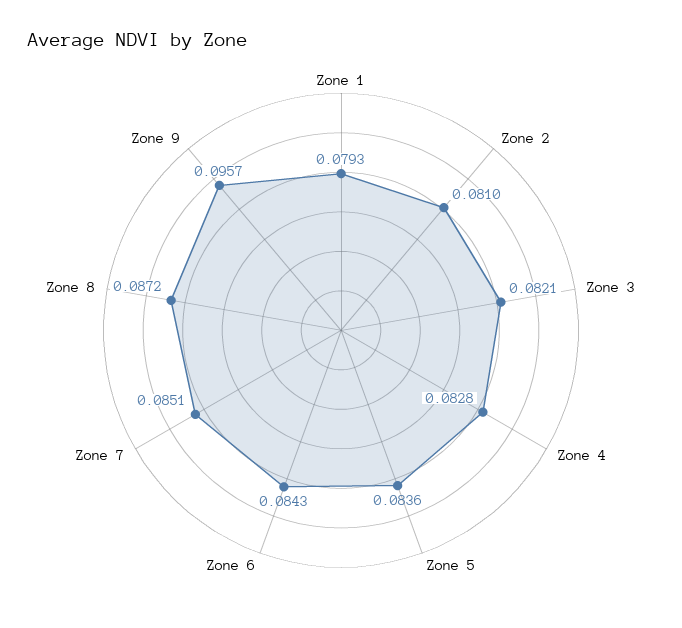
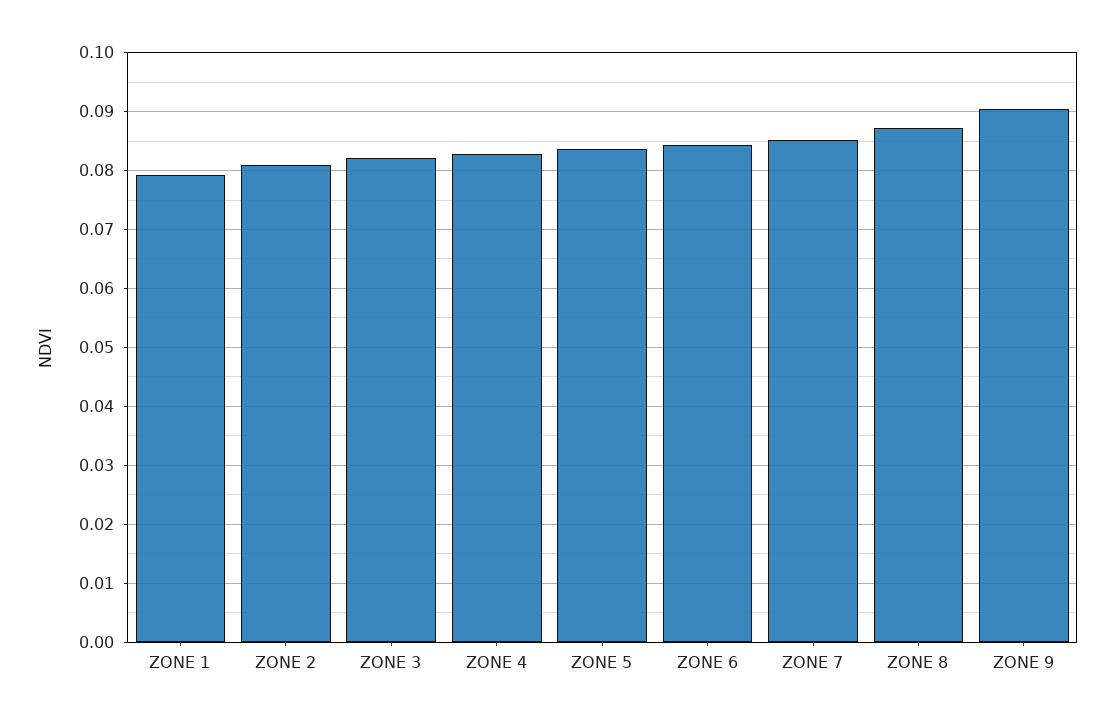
  {
    "Zone 1": 0.0793,
    "Zone 2": 0.081,
    "Zone 3": 0.0821,
    "Zone 4": 0.0828,
    "Zone 5": 0.0836,
    "Zone 6": 0.0843,
    "Zone 7": 0.0851,
    "Zone 8": 0.0872,
-   "Zone 9": 0.0957
+   "Zone 9": 0.09
  }

